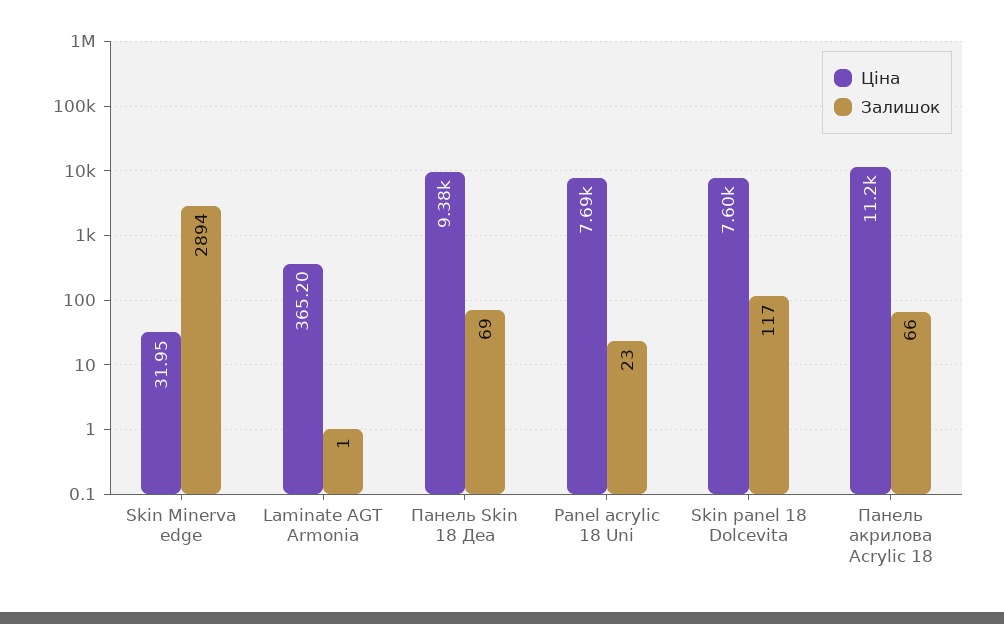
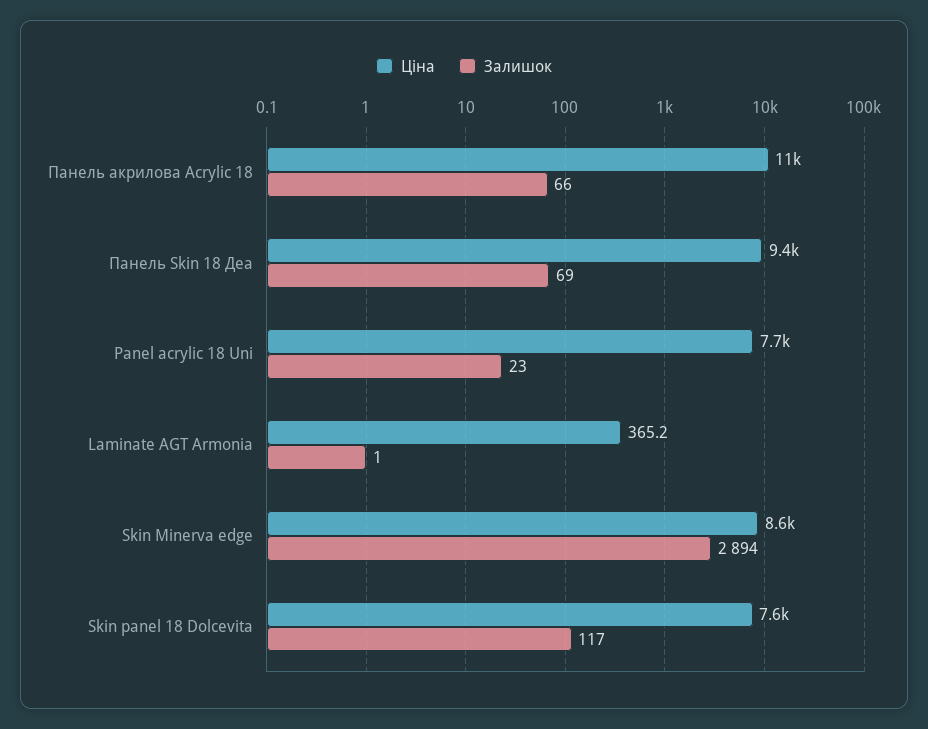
  {
    "Ціна": {
-     "Skin Minerva edge": 31.95,
+     "Skin Minerva edge": 8600,
      "Laminate AGT Armonia": 365.2,
      "Панель Skin 18 Деа": 9380,
      "Panel acrylic 18 Uni": 7690,
      "Skin panel 18 Dolcevita": 7600,
      "Панель акрилова Acrylic 18": 11200
    },
    "Залишок": {
      "Skin Minerva edge": 2894,
      "Laminate AGT Armonia": 1,
      "Панель Skin 18 Деа": 69,
      "Panel acrylic 18 Uni": 23,
      "Skin panel 18 Dolcevita": 117,
      "Панель акрилова Acrylic 18": 66
    }
  }

